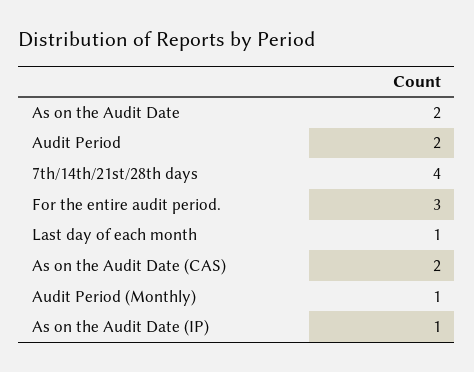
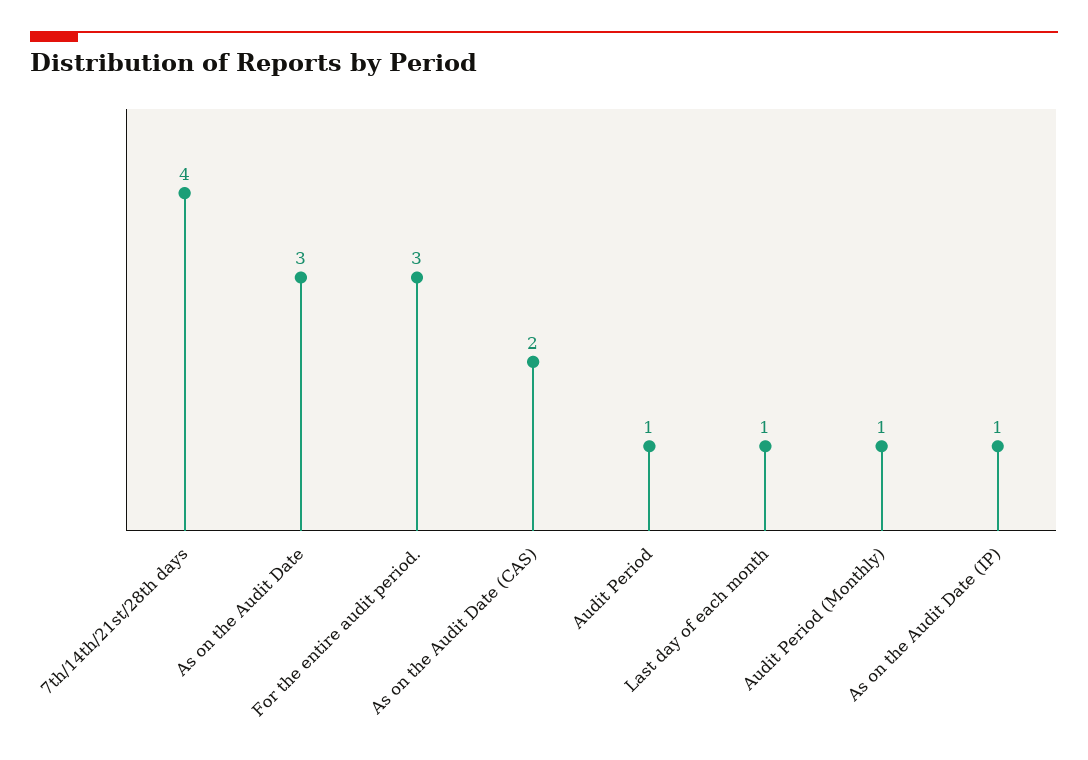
  {
-   "As on the Audit Date": 2,
+   "As on the Audit Date": 3,
-   "Audit Period": 2,
+   "Audit Period": 1,
    "7th/14th/21st/28th days": 4,
    "For the entire audit period.": 3,
    "Last day of each month": 1,
    "As on the Audit Date (CAS)": 2,
    "Audit Period (Monthly)": 1,
    "As on the Audit Date (IP)": 1
  }

